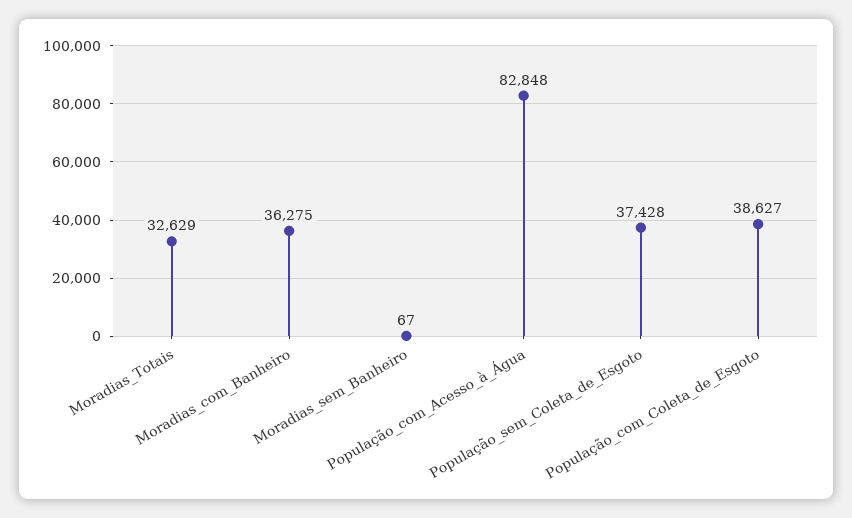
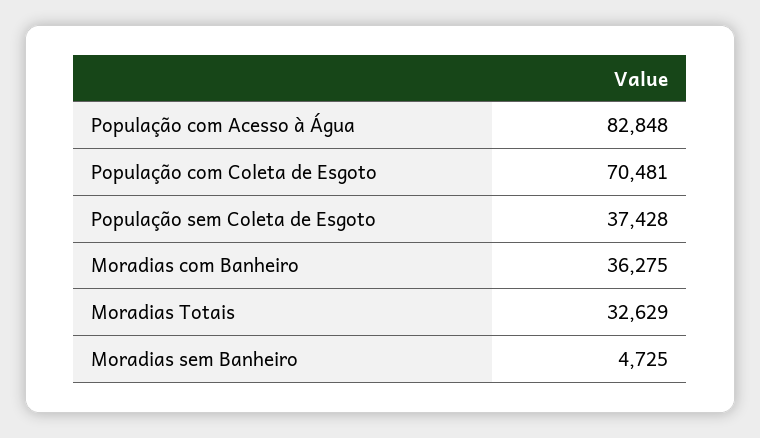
  {
    "Moradias_Totais": 32629,
    "Moradias_com_Banheiro": 36275,
-   "Moradias_sem_Banheiro": 67,
+   "Moradias_sem_Banheiro": 4725,
    "População_com_Acesso_à_Água": 82848,
    "População_sem_Coleta_de_Esgoto": 37428,
-   "População_com_Coleta_de_Esgoto": 38627
+   "População_com_Coleta_de_Esgoto": 70481
  }

